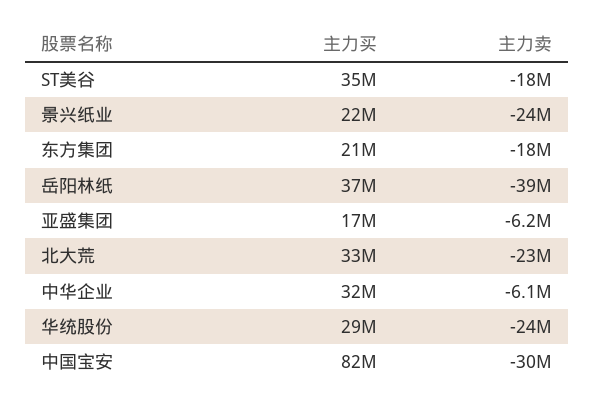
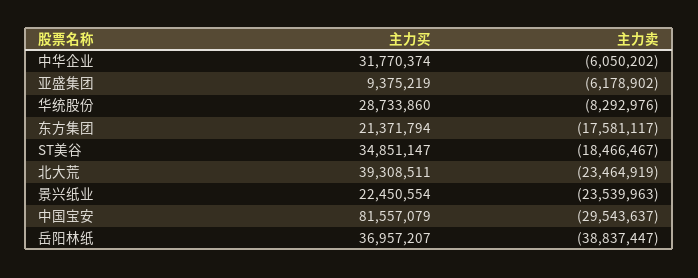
  {
    "主力买": {
      "ST美谷": 34851147,
      "景兴纸业": 22450554,
      "东方集团": 21371794,
      "岳阳林纸": 36957207,
-     "亚盛集团": 17000000,
+     "亚盛集团": 9375219,
-     "北大荒": 33000000,
+     "北大荒": 39308511,
      "中华企业": 31770374,
      "华统股份": 28733860,
      "中国宝安": 81557079
    },
    "主力卖": {
      "ST美谷": -18466467,
      "景兴纸业": -23539963,
      "东方集团": -17581117,
      "岳阳林纸": -38837447,
      "亚盛集团": -6178902,
      "北大荒": -23464919,
      "中华企业": -6050202,
-     "华统股份": -24000000,
+     "华统股份": -8292976,
      "中国宝安": -29543637
    }
  }

